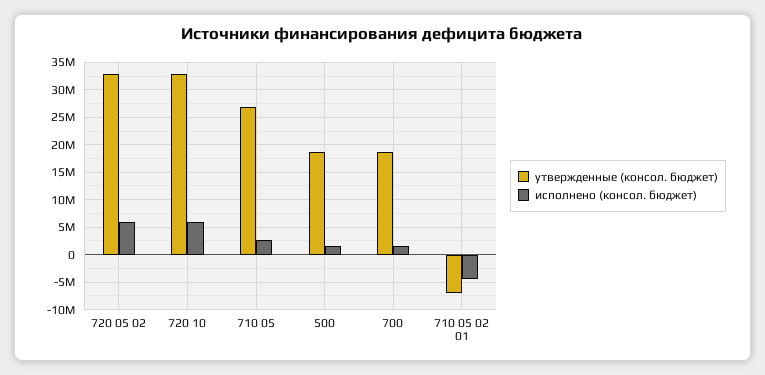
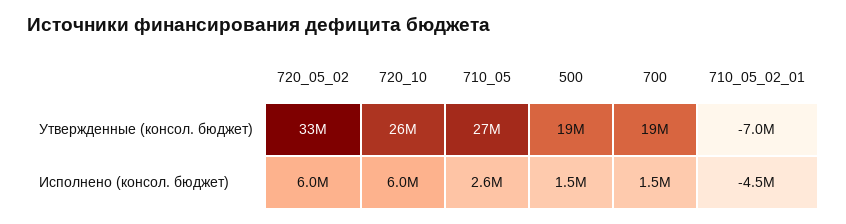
  {
    "утвержденные (консол. бюджет)": {
      "720 05 02": 33000000,
-     "720 10": 32500000,
+     "720 10": 26000000,
      "710 05": 27000000,
      "500": 19000000,
      "700": 19000000,
      "710 05 02 01": -7000000
    },
    "исполнено (консол. бюджет)": {
      "720 05 02": 6000000,
      "720 10": 6000000,
      "710 05": 2600000,
      "500": 1500000,
      "700": 1500000,
      "710 05 02 01": -4500000
    }
  }

